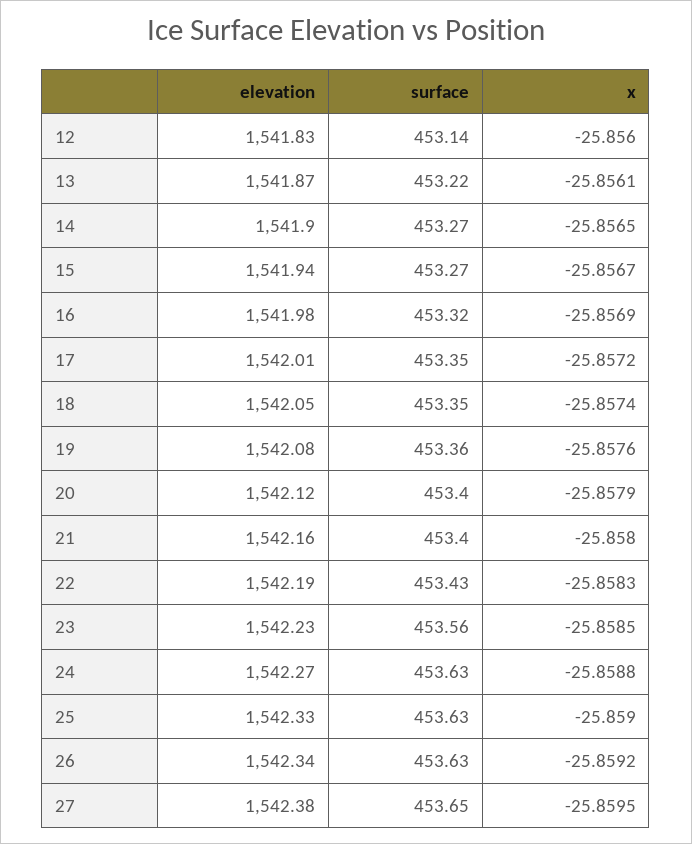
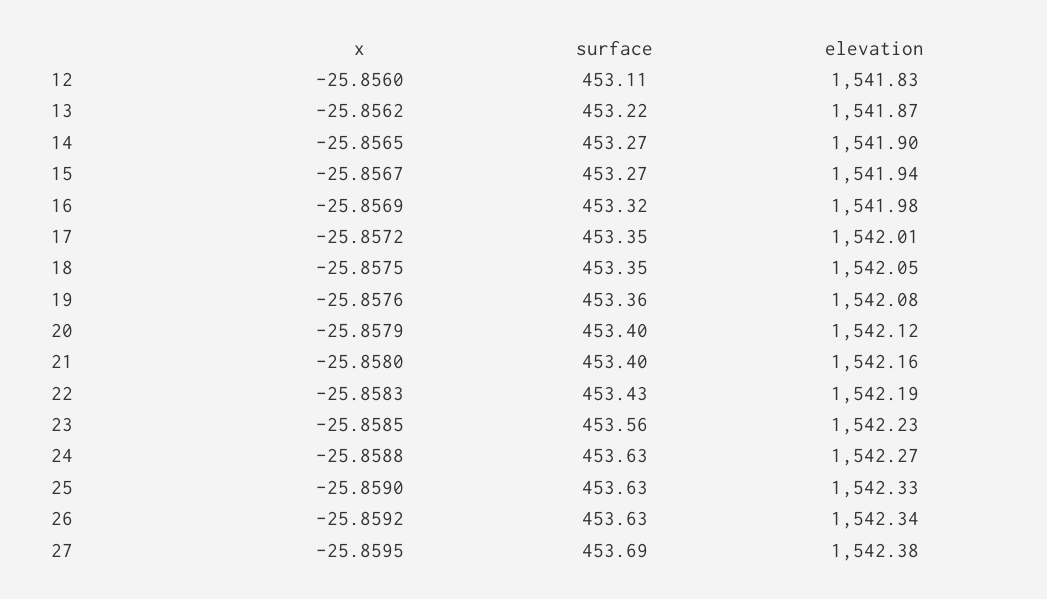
  {
    "elevation": {
      "12": 1541.83,
      "13": 1541.87,
      "14": 1541.9,
      "15": 1541.94,
      "16": 1541.98,
      "17": 1542.01,
      "18": 1542.05,
      "19": 1542.08,
      "20": 1542.12,
      "21": 1542.16,
      "22": 1542.19,
      "23": 1542.23,
      "24": 1542.27,
      "25": 1542.33,
      "26": 1542.34,
      "27": 1542.38
    },
    "surface": {
-     "12": 453.14,
+     "12": 453.11,
      "13": 453.22,
      "14": 453.27,
      "15": 453.27,
      "16": 453.32,
      "17": 453.35,
      "18": 453.35,
      "19": 453.36,
      "20": 453.4,
      "21": 453.4,
      "22": 453.43,
      "23": 453.56,
      "24": 453.63,
      "25": 453.63,
      "26": 453.63,
-     "27": 453.65
+     "27": 453.69
    },
    "x": {
      "12": -25.856,
-     "13": -25.8561,
+     "13": -25.8562,
      "14": -25.8565,
      "15": -25.8567,
      "16": -25.8569,
      "17": -25.8572,
-     "18": -25.8574,
+     "18": -25.8575,
      "19": -25.8576,
      "20": -25.8579,
      "21": -25.858,
      "22": -25.8583,
      "23": -25.8585,
      "24": -25.8588,
      "25": -25.859,
      "26": -25.8592,
      "27": -25.8595
    }
  }

